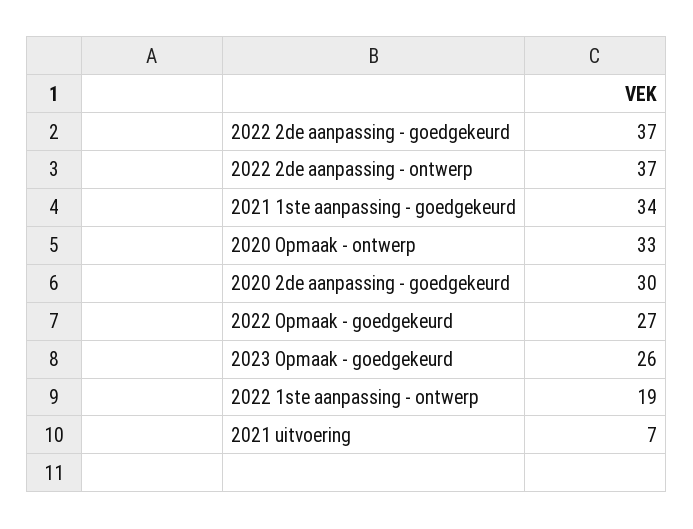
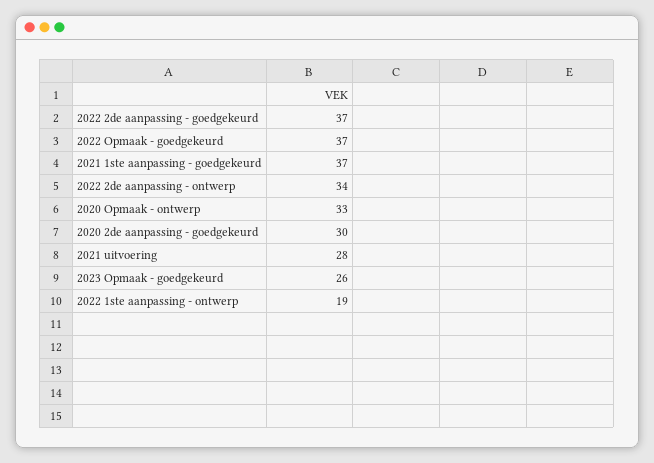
  {
    "2022 2de aanpassing - goedgekeurd": 37,
-   "2022 2de aanpassing - ontwerp": 37,
+   "2022 2de aanpassing - ontwerp": 34,
-   "2021 1ste aanpassing - goedgekeurd": 34,
+   "2021 1ste aanpassing - goedgekeurd": 37,
    "2020 Opmaak - ontwerp": 33,
    "2020 2de aanpassing - goedgekeurd": 30,
-   "2022 Opmaak - goedgekeurd": 27,
+   "2022 Opmaak - goedgekeurd": 37,
    "2023 Opmaak - goedgekeurd": 26,
    "2022 1ste aanpassing - ontwerp": 19,
-   "2021 uitvoering": 7
+   "2021 uitvoering": 28
  }

